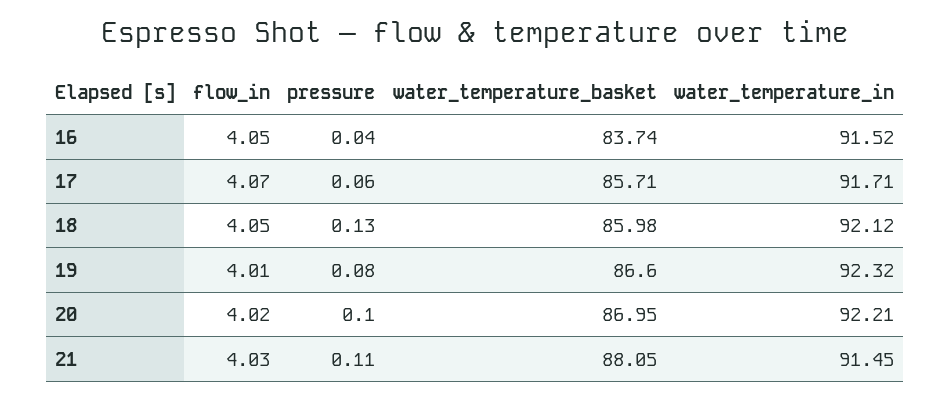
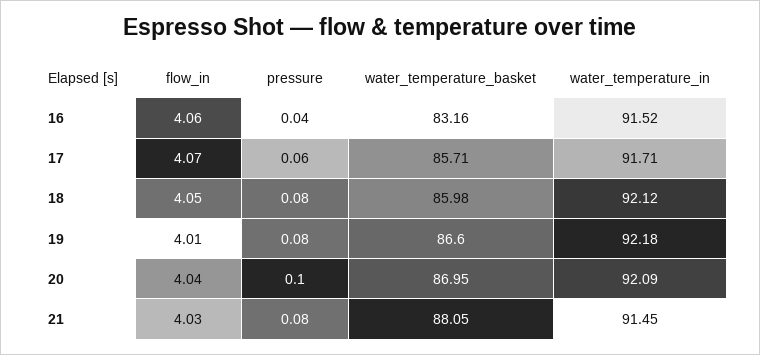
  {
    "flow_in": {
-     "16": 4.05,
+     "16": 4.06,
      "17": 4.07,
      "18": 4.05,
      "19": 4.01,
-     "20": 4.02,
+     "20": 4.04,
      "21": 4.03
    },
    "pressure": {
      "16": 0.04,
      "17": 0.06,
-     "18": 0.13,
+     "18": 0.08,
      "19": 0.08,
      "20": 0.1,
-     "21": 0.11
+     "21": 0.08
    },
    "water_temperature_basket": {
-     "16": 83.74,
+     "16": 83.16,
      "17": 85.71,
      "18": 85.98,
      "19": 86.6,
      "20": 86.95,
      "21": 88.05
    },
    "water_temperature_in": {
      "16": 91.52,
      "17": 91.71,
      "18": 92.12,
-     "19": 92.32,
+     "19": 92.18,
-     "20": 92.21,
+     "20": 92.09,
      "21": 91.45
    }
  }

